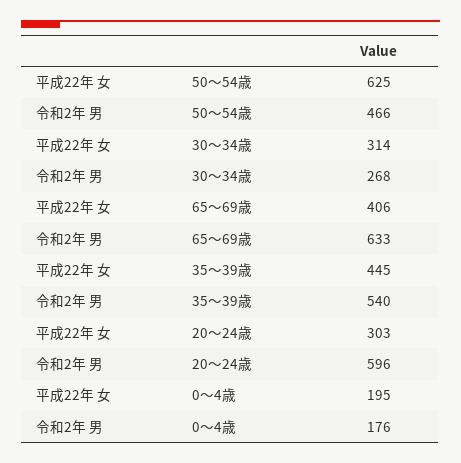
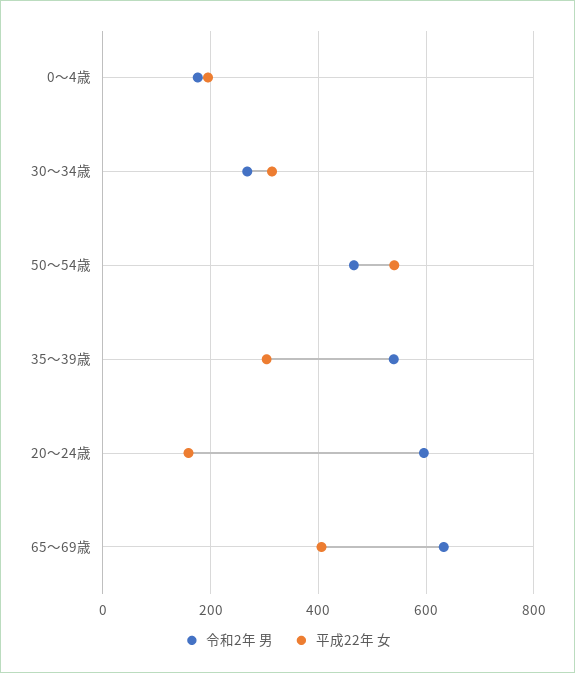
  {
    "平成22年 女": {
-     "50～54歳": 625,
+     "50～54歳": 540,
      "30～34歳": 314,
      "65～69歳": 406,
-     "35～39歳": 445,
+     "35～39歳": 300,
-     "20～24歳": 303,
+     "20～24歳": 160,
      "0～4歳": 195
    },
    "令和2年 男": {
      "50～54歳": 466,
      "30～34歳": 268,
      "65～69歳": 633,
      "35～39歳": 540,
      "20～24歳": 596,
      "0～4歳": 176
    }
  }

